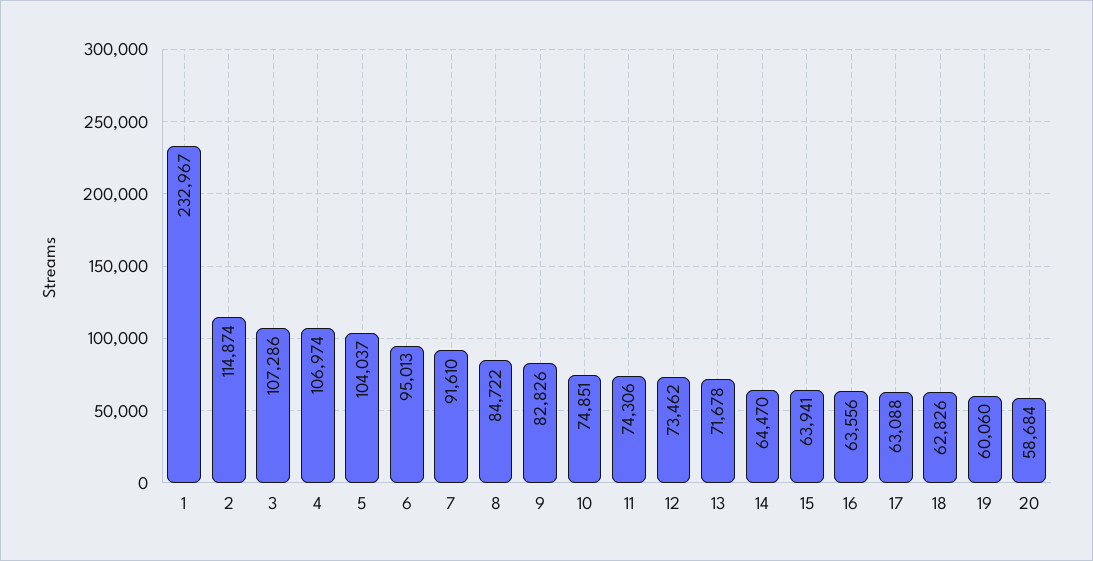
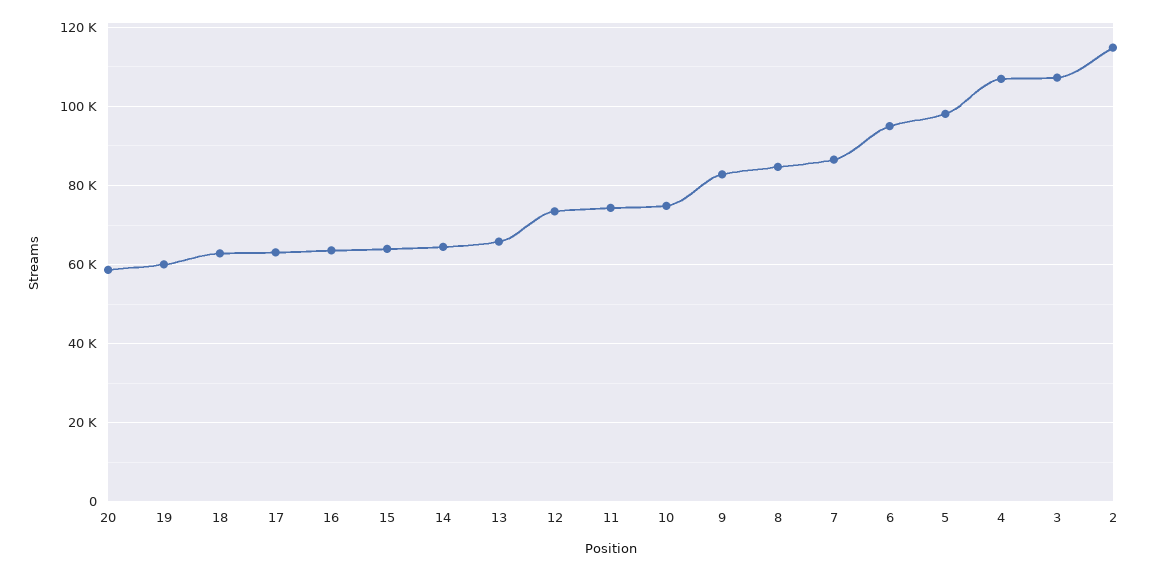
  {
-   "1": 232967,
    "2": 114874,
    "3": 107286,
    "4": 106974,
-   "5": 104037,
+   "5": 98000,
    "6": 95013,
-   "7": 91610,
+   "7": 86000,
    "8": 84722,
    "9": 82826,
    "10": 74851,
    "11": 74306,
    "12": 73462,
-   "13": 71678,
+   "13": 66000,
    "14": 64470,
    "15": 63941,
    "16": 63556,
    "17": 63088,
    "18": 62826,
    "19": 60060,
    "20": 58684
  }

